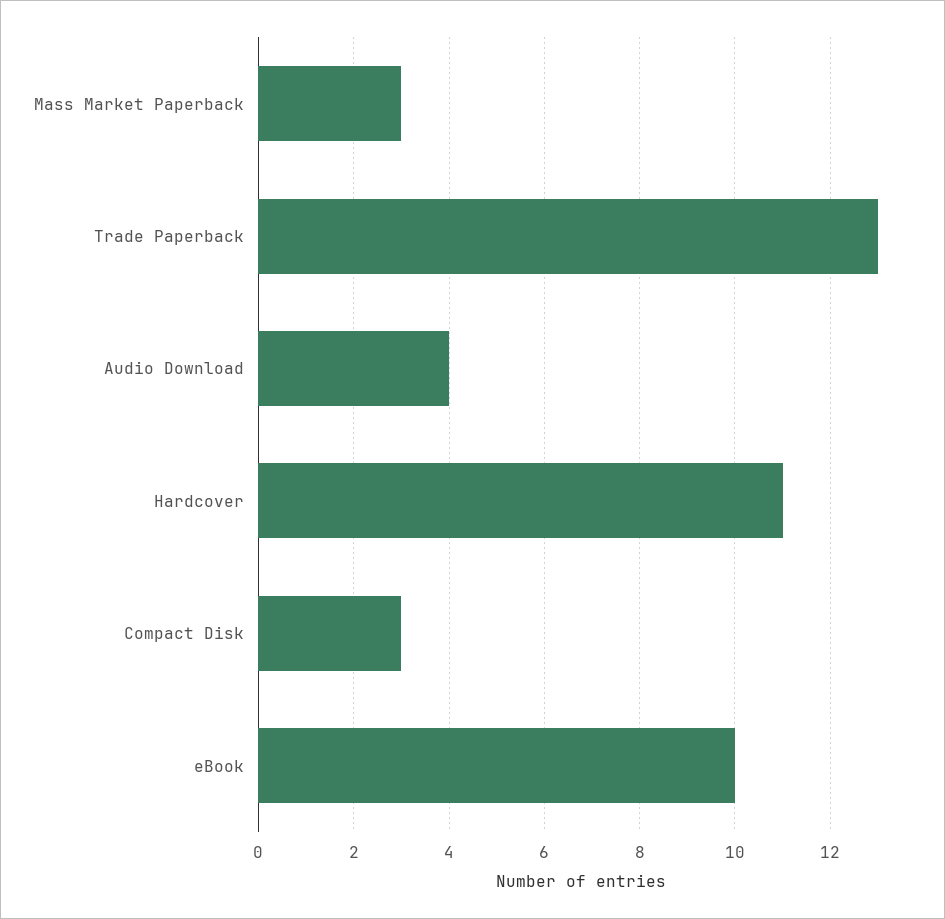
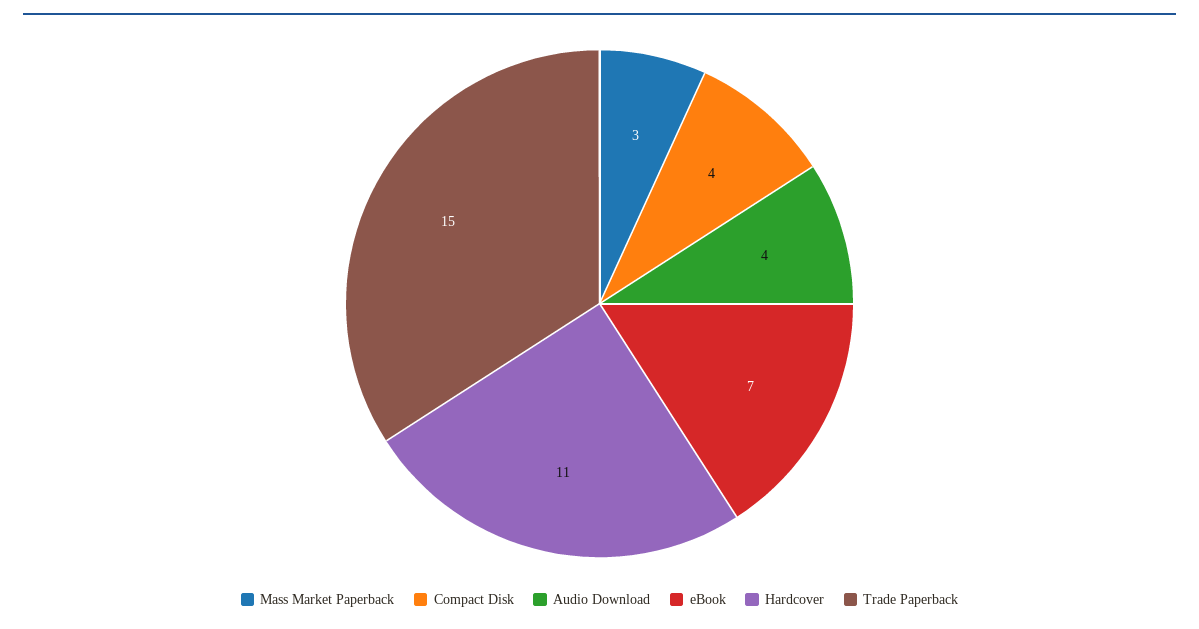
  {
    "Mass Market Paperback": 3,
-   "Trade Paperback": 13,
+   "Trade Paperback": 15,
    "Audio Download": 4,
    "Hardcover": 11,
-   "Compact Disk": 3,
+   "Compact Disk": 4,
-   "eBook": 10
+   "eBook": 7
  }

